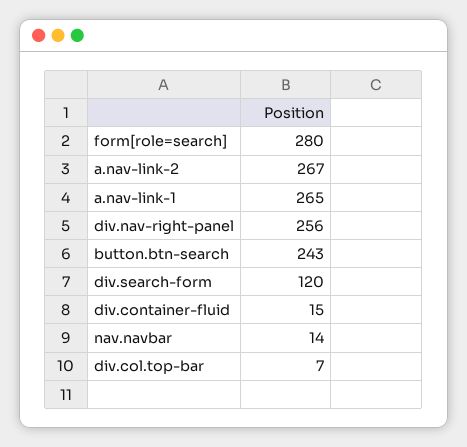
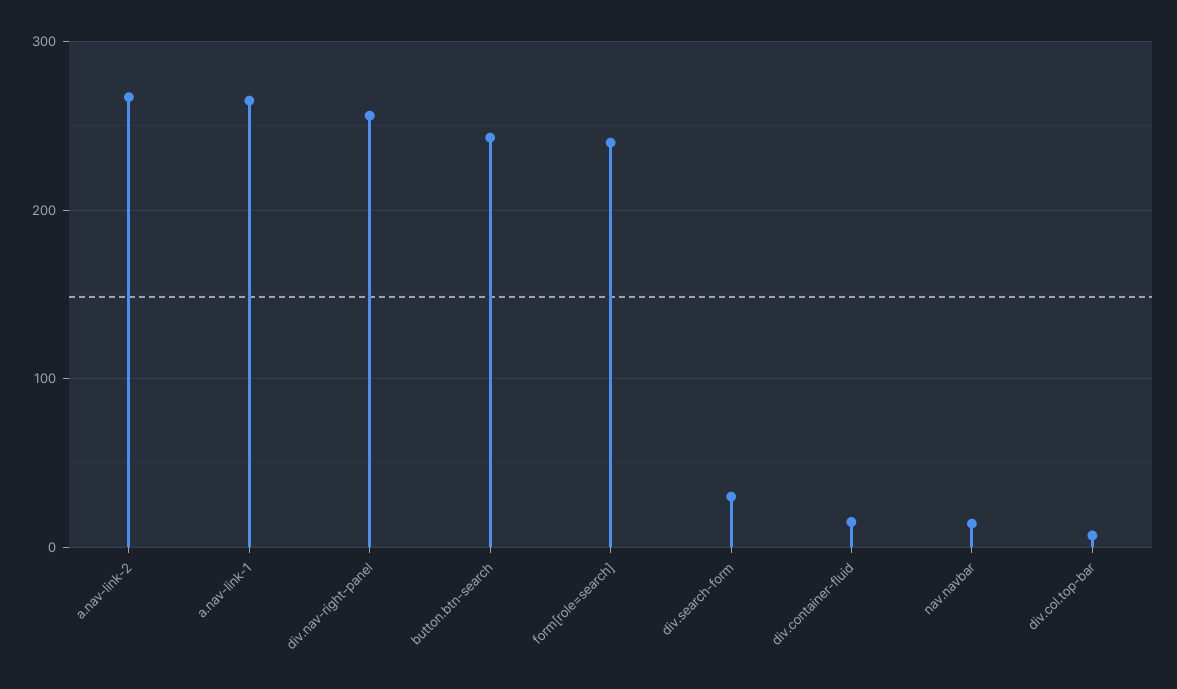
  {
-   "form[role=search]": 280,
+   "form[role=search]": 240,
    "a.nav-link-2": 267,
    "a.nav-link-1": 265,
    "div.nav-right-panel": 256,
    "button.btn-search": 243,
-   "div.search-form": 120,
+   "div.search-form": 30,
    "div.container-fluid": 15,
    "nav.navbar": 14,
    "div.col.top-bar": 7
  }

